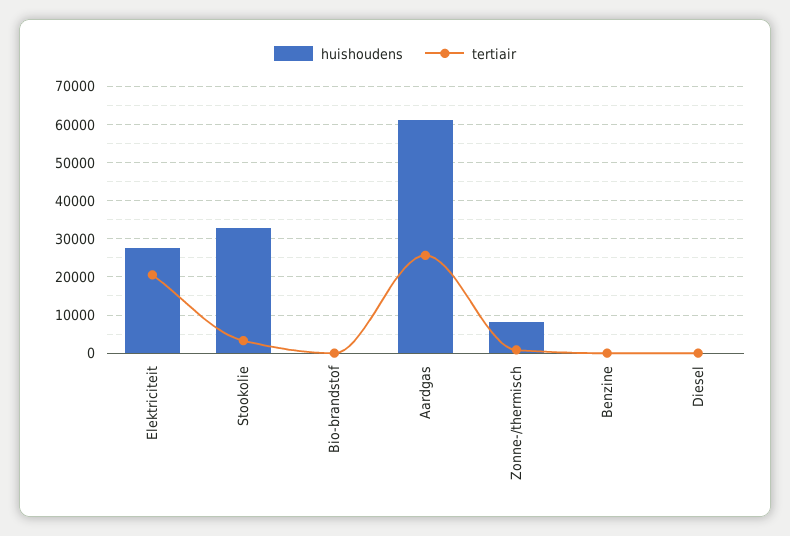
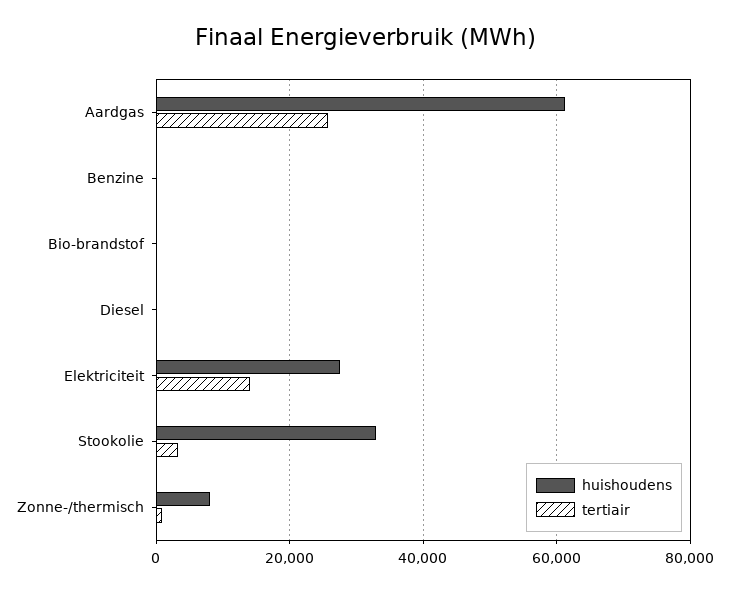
  {
    "huishoudens": {
      "Elektriciteit": 28000,
      "Stookolie": 32000,
      "Bio-brandstof": 0,
      "Aardgas": 62000,
      "Zonne-/thermisch": 8000,
      "Benzine": 0,
      "Diesel": 0
    },
    "tertiair": {
-     "Elektriciteit": 20000,
+     "Elektriciteit": 14000,
      "Stookolie": 4000,
      "Bio-brandstof": 0,
      "Aardgas": 26000,
      "Zonne-/thermisch": 0,
      "Benzine": 0,
      "Diesel": 0
    }
  }

